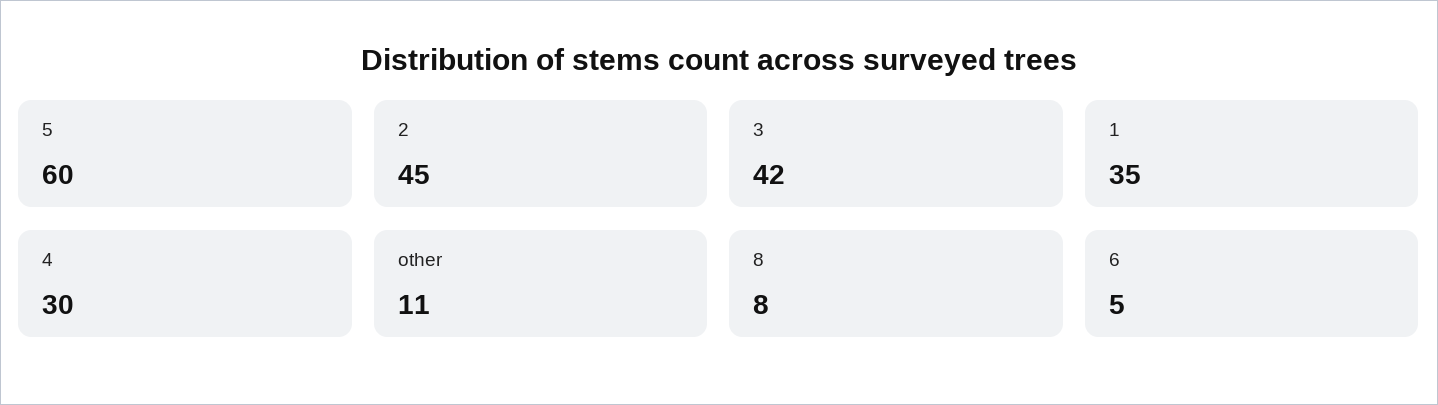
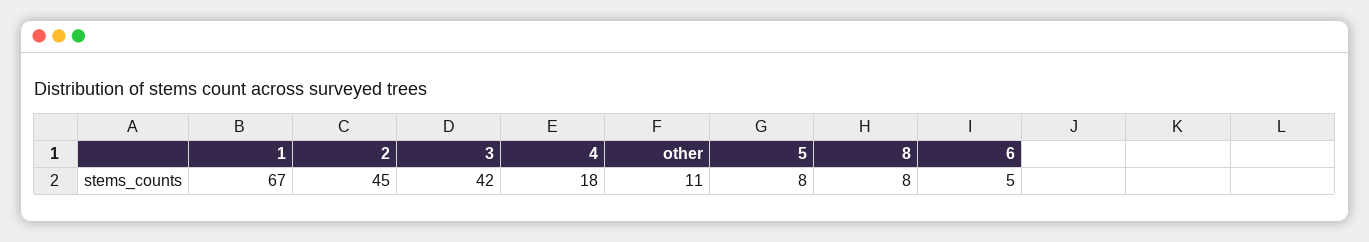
  {
-   "5": 60,
+   "5": 8,
    "2": 45,
    "3": 42,
-   "1": 35,
+   "1": 67,
-   "4": 30,
+   "4": 18,
    "other": 11,
    "8": 8,
    "6": 5
  }

